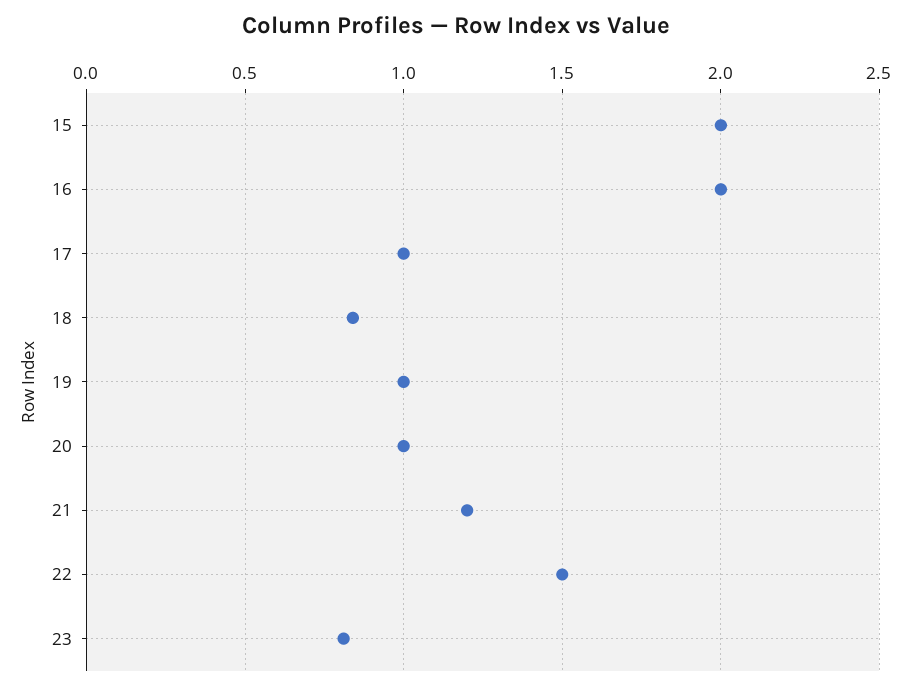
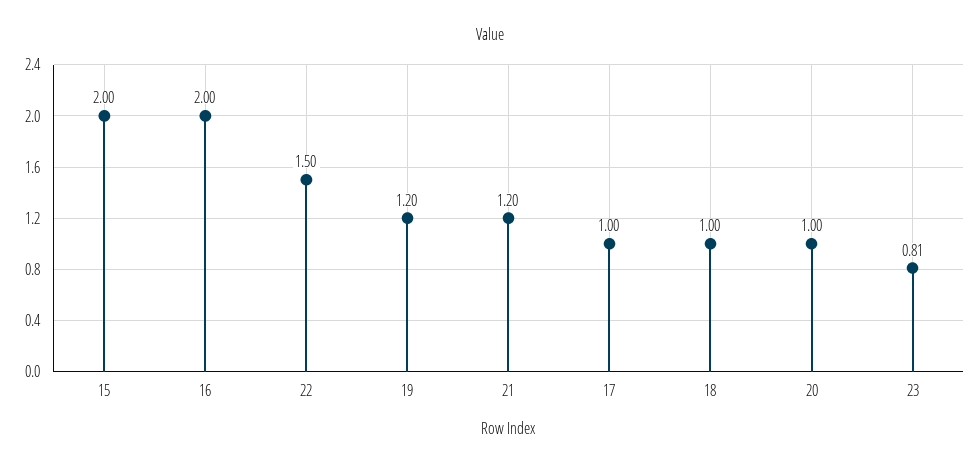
  {
    "15": 2,
    "16": 2,
    "17": 1,
-   "18": 0.85,
+   "18": 1,
-   "19": 1,
+   "19": 1.2,
    "20": 1,
    "21": 1.2,
    "22": 1.5,
    "23": 0.81
  }

